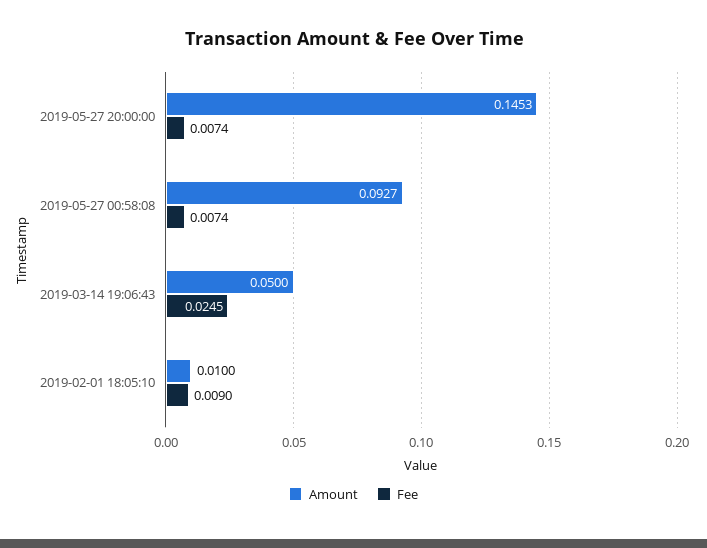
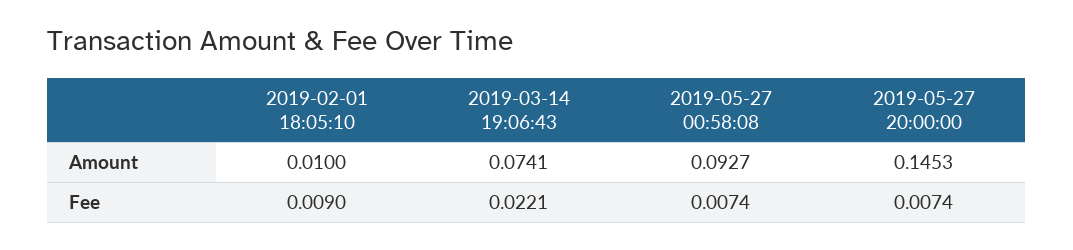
  {
    "Amount": {
      "2019-05-27 20:00:00": 0.1453,
      "2019-05-27 00:58:08": 0.0927,
-     "2019-03-14 19:06:43": 0.05,
+     "2019-03-14 19:06:43": 0.0741,
      "2019-02-01 18:05:10": 0.01
    },
    "Fee": {
      "2019-05-27 20:00:00": 0.0074,
      "2019-05-27 00:58:08": 0.0074,
-     "2019-03-14 19:06:43": 0.0245,
+     "2019-03-14 19:06:43": 0.0221,
      "2019-02-01 18:05:10": 0.009
    }
  }

